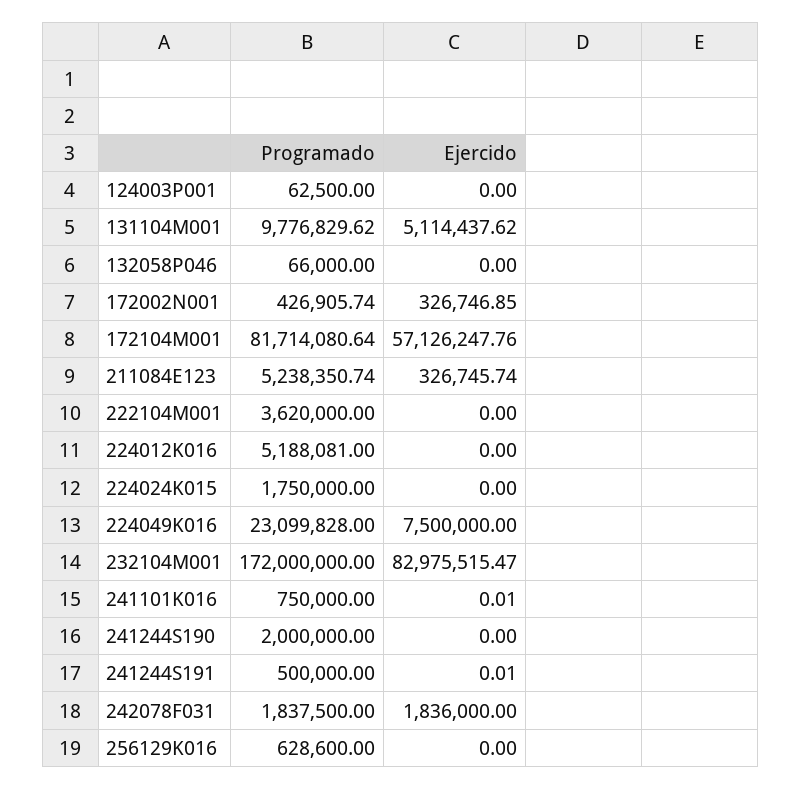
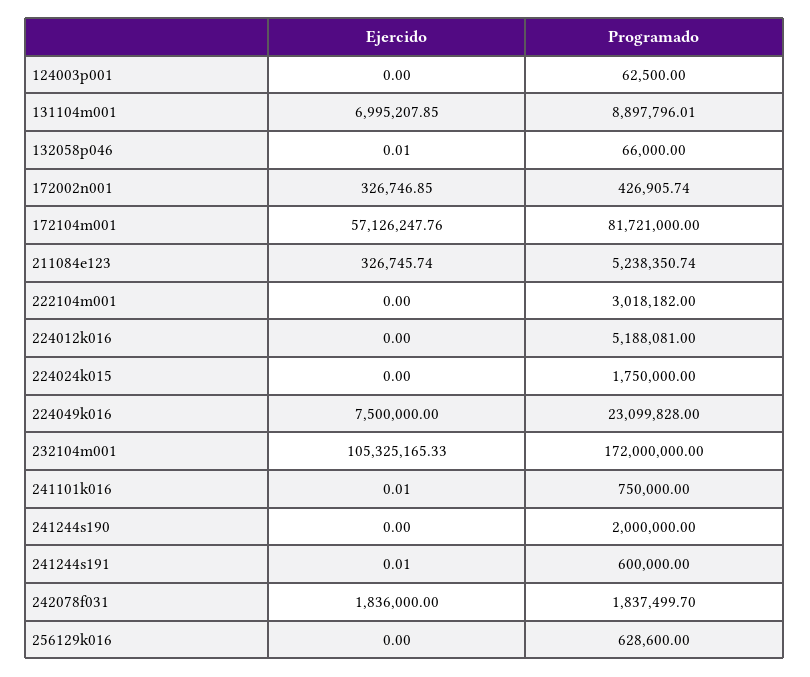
  {
    "Programado": {
      "124003P001": 62500,
-     "131104M001": 9776829.62,
+     "131104M001": 8897796.01,
      "132058P046": 66000,
      "172002N001": 426905.74,
-     "172104M001": 81714080.64,
+     "172104M001": 81721000,
      "211084E123": 5238350.74,
-     "222104M001": 3620000,
+     "222104M001": 3018182,
      "224012K016": 5188081,
      "224024K015": 1750000,
      "224049K016": 23099828,
      "232104M001": 172000000,
      "241101K016": 750000,
      "241244S190": 2000000,
-     "241244S191": 500000,
+     "241244S191": 600000,
-     "242078F031": 1837500,
+     "242078F031": 1837499.7,
      "256129K016": 628600
    },
    "Ejercido": {
      "124003P001": 0,
-     "131104M001": 5114437.62,
+     "131104M001": 6995207.85,
-     "132058P046": 0,
+     "132058P046": 0.01,
      "172002N001": 326746.85,
      "172104M001": 57126247.76,
      "211084E123": 326745.74,
      "222104M001": 0,
      "224012K016": 0,
      "224024K015": 0,
      "224049K016": 7500000,
-     "232104M001": 82975515.47,
+     "232104M001": 105325165.33,
      "241101K016": 0.01,
      "241244S190": 0,
      "241244S191": 0.01,
      "242078F031": 1836000,
      "256129K016": 0
    }
  }

